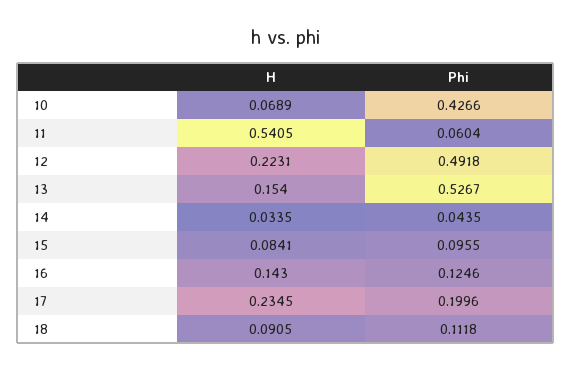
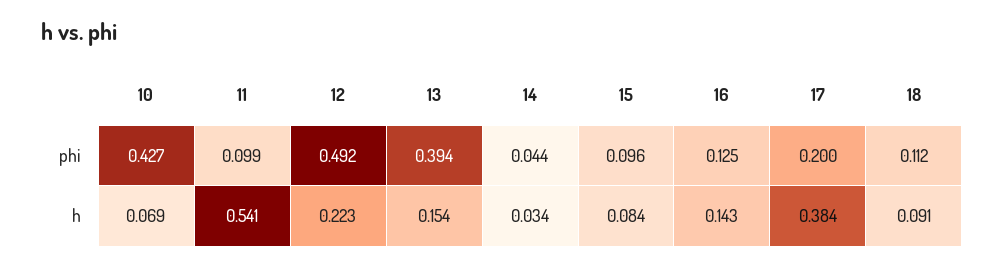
  {
    "H": {
      "10": 0.0689,
      "11": 0.5405,
      "12": 0.2231,
      "13": 0.154,
      "14": 0.0335,
      "15": 0.0841,
      "16": 0.143,
-     "17": 0.2345,
+     "17": 0.384,
      "18": 0.0905
    },
    "Phi": {
      "10": 0.4266,
-     "11": 0.0604,
+     "11": 0.099,
      "12": 0.4918,
-     "13": 0.5267,
+     "13": 0.394,
      "14": 0.0435,
      "15": 0.0955,
      "16": 0.1246,
      "17": 0.1996,
      "18": 0.1118
    }
  }

